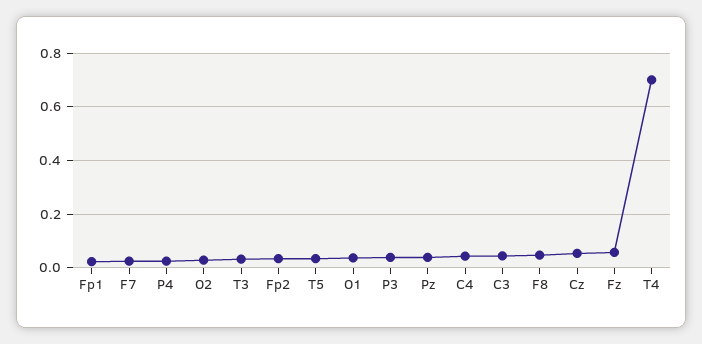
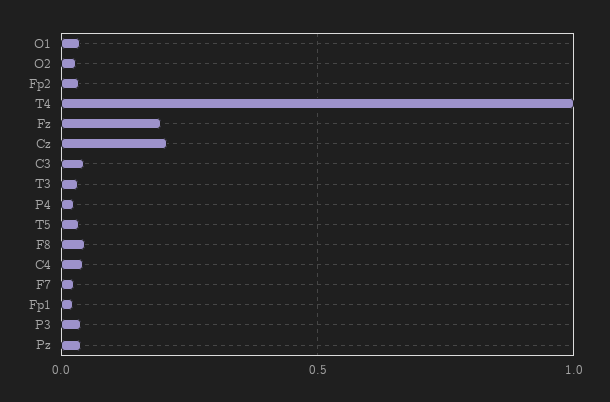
  {
    "Fp1": 0.025,
    "F7": 0.025,
    "P4": 0.025,
    "O2": 0.025,
    "T3": 0.025,
    "Fp2": 0.025,
    "T5": 0.025,
    "O1": 0.025,
    "P3": 0.05,
    "Pz": 0.05,
    "C4": 0.05,
    "C3": 0.05,
    "F8": 0.05,
-   "Cz": 0.05,
+   "Cz": 0.2,
-   "Fz": 0.05,
+   "Fz": 0.2,
-   "T4": 0.7
+   "T4": 1
  }

